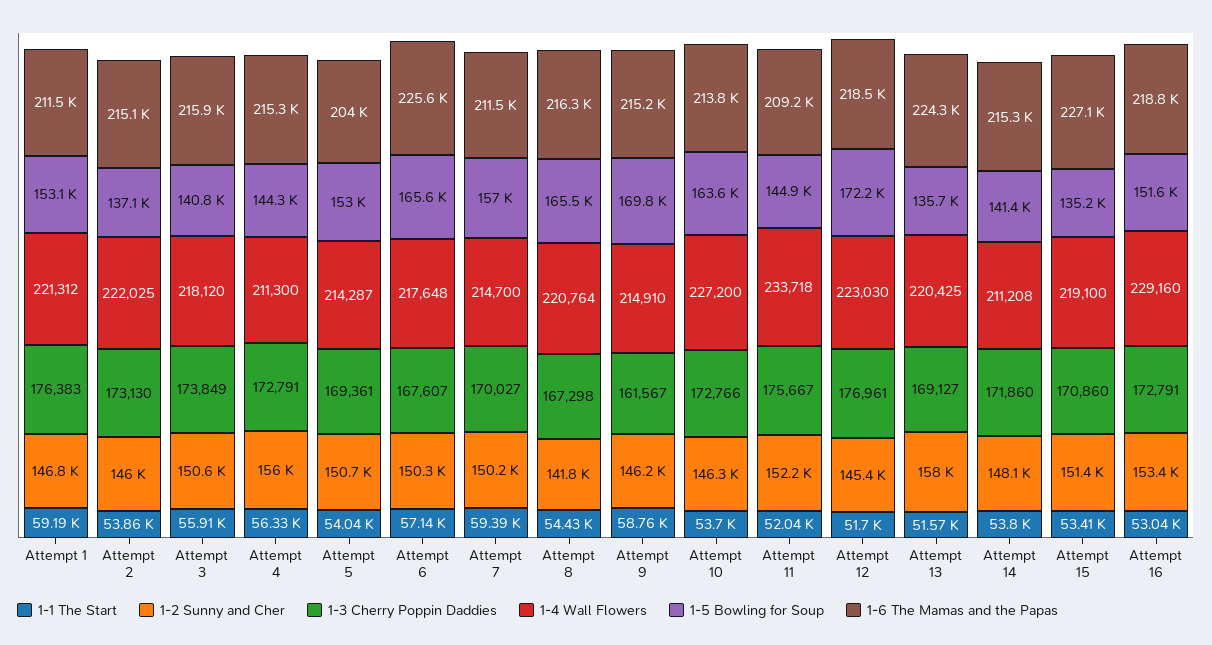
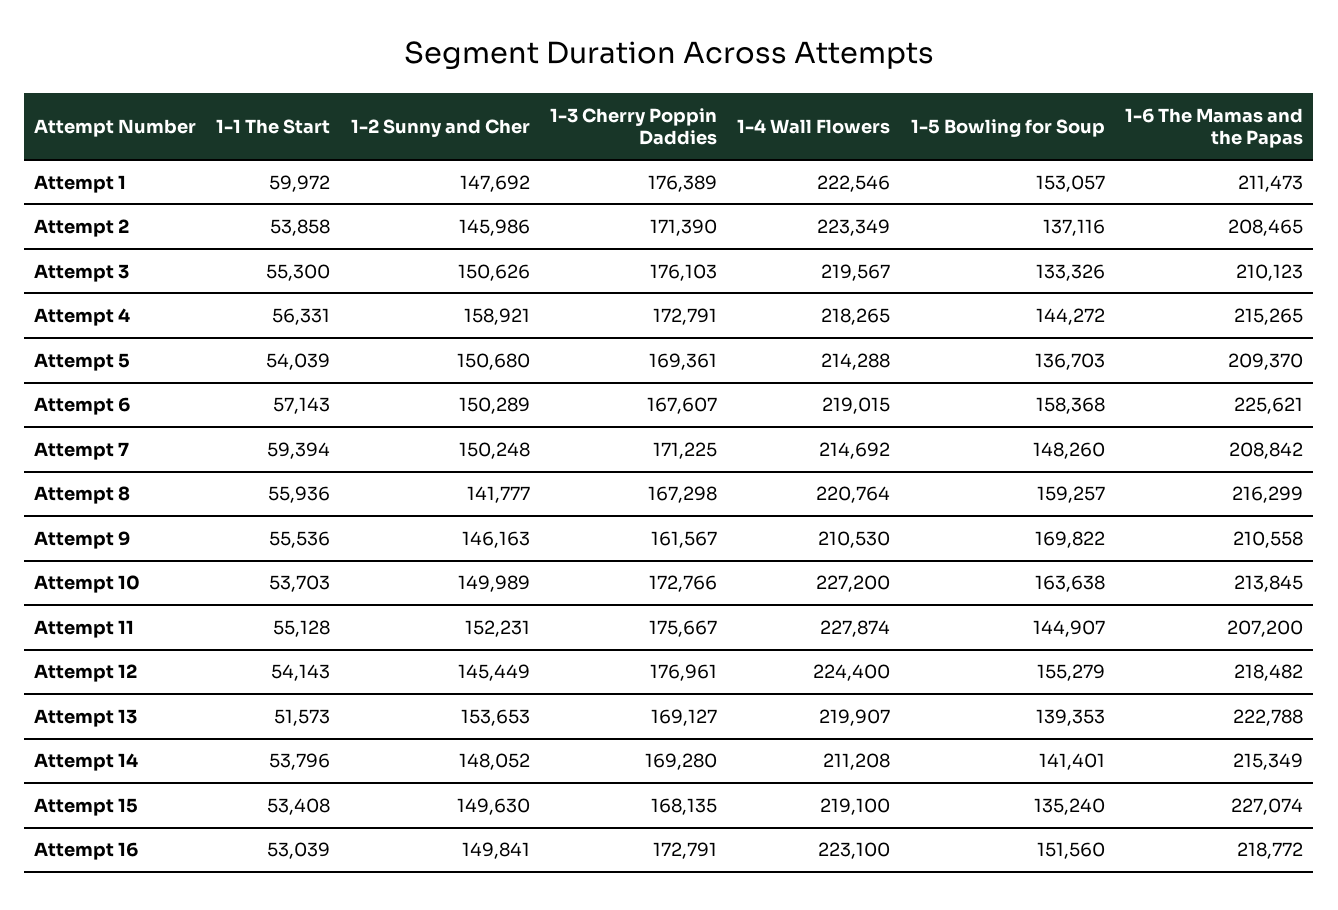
  {
    "1-1 The Start": {
-     "Attempt 1": 59190,
+     "Attempt 1": 59972,
      "Attempt 2": 53858,
-     "Attempt 3": 55910,
+     "Attempt 3": 55300,
      "Attempt 4": 56331,
      "Attempt 5": 54039,
      "Attempt 6": 57143,
      "Attempt 7": 59394,
-     "Attempt 8": 54430,
+     "Attempt 8": 55936,
-     "Attempt 9": 58760,
+     "Attempt 9": 55536,
      "Attempt 10": 53703,
-     "Attempt 11": 52040,
+     "Attempt 11": 55128,
-     "Attempt 12": 51700,
+     "Attempt 12": 54143,
      "Attempt 13": 51573,
      "Attempt 14": 53796,
      "Attempt 15": 53408,
      "Attempt 16": 53039
    },
    "1-2 Sunny and Cher": {
-     "Attempt 1": 146800,
+     "Attempt 1": 147692,
      "Attempt 2": 145986,
      "Attempt 3": 150626,
-     "Attempt 4": 156000,
+     "Attempt 4": 158921,
      "Attempt 5": 150680,
      "Attempt 6": 150289,
      "Attempt 7": 150248,
      "Attempt 8": 141777,
      "Attempt 9": 146163,
-     "Attempt 10": 146300,
+     "Attempt 10": 149989,
      "Attempt 11": 152231,
      "Attempt 12": 145449,
-     "Attempt 13": 158000,
+     "Attempt 13": 153653,
      "Attempt 14": 148052,
-     "Attempt 15": 151400,
+     "Attempt 15": 149630,
-     "Attempt 16": 153400
+     "Attempt 16": 149841
    },
    "1-3 Cherry Poppin Daddies": {
-     "Attempt 1": 176383,
+     "Attempt 1": 176389,
-     "Attempt 2": 173130,
+     "Attempt 2": 171390,
-     "Attempt 3": 173849,
+     "Attempt 3": 176103,
      "Attempt 4": 172791,
      "Attempt 5": 169361,
      "Attempt 6": 167607,
-     "Attempt 7": 170027,
+     "Attempt 7": 171225,
      "Attempt 8": 167298,
      "Attempt 9": 161567,
      "Attempt 10": 172766,
      "Attempt 11": 175667,
      "Attempt 12": 176961,
      "Attempt 13": 169127,
-     "Attempt 14": 171860,
+     "Attempt 14": 169280,
-     "Attempt 15": 170860,
+     "Attempt 15": 168135,
      "Attempt 16": 172791
    },
    "1-4 Wall Flowers": {
-     "Attempt 1": 221312,
+     "Attempt 1": 222546,
-     "Attempt 2": 222025,
+     "Attempt 2": 223349,
-     "Attempt 3": 218120,
+     "Attempt 3": 219567,
-     "Attempt 4": 211300,
+     "Attempt 4": 218265,
-     "Attempt 5": 214287,
+     "Attempt 5": 214288,
-     "Attempt 6": 217648,
+     "Attempt 6": 219015,
-     "Attempt 7": 214700,
+     "Attempt 7": 214692,
      "Attempt 8": 220764,
-     "Attempt 9": 214910,
+     "Attempt 9": 210530,
      "Attempt 10": 227200,
-     "Attempt 11": 233718,
+     "Attempt 11": 227874,
-     "Attempt 12": 223030,
+     "Attempt 12": 224400,
-     "Attempt 13": 220425,
+     "Attempt 13": 219907,
      "Attempt 14": 211208,
      "Attempt 15": 219100,
-     "Attempt 16": 229160
+     "Attempt 16": 223100
    },
    "1-5 Bowling for Soup": {
      "Attempt 1": 153057,
      "Attempt 2": 137116,
-     "Attempt 3": 140800,
+     "Attempt 3": 133326,
      "Attempt 4": 144272,
-     "Attempt 5": 153000,
+     "Attempt 5": 136703,
-     "Attempt 6": 165600,
+     "Attempt 6": 158368,
-     "Attempt 7": 157000,
+     "Attempt 7": 148260,
-     "Attempt 8": 165500,
+     "Attempt 8": 159257,
      "Attempt 9": 169822,
      "Attempt 10": 163638,
      "Attempt 11": 144907,
-     "Attempt 12": 172200,
+     "Attempt 12": 155279,
-     "Attempt 13": 135700,
+     "Attempt 13": 139353,
      "Attempt 14": 141401,
      "Attempt 15": 135240,
      "Attempt 16": 151560
    },
    "1-6 The Mamas and the Papas": {
      "Attempt 1": 211473,
-     "Attempt 2": 215100,
+     "Attempt 2": 208465,
-     "Attempt 3": 215900,
+     "Attempt 3": 210123,
      "Attempt 4": 215265,
-     "Attempt 5": 204000,
+     "Attempt 5": 209370,
      "Attempt 6": 225621,
-     "Attempt 7": 211500,
+     "Attempt 7": 208842,
      "Attempt 8": 216299,
-     "Attempt 9": 215200,
+     "Attempt 9": 210558,
      "Attempt 10": 213845,
-     "Attempt 11": 209200,
+     "Attempt 11": 207200,
      "Attempt 12": 218482,
-     "Attempt 13": 224300,
+     "Attempt 13": 222788,
      "Attempt 14": 215349,
      "Attempt 15": 227074,
      "Attempt 16": 218772
    }
  }

